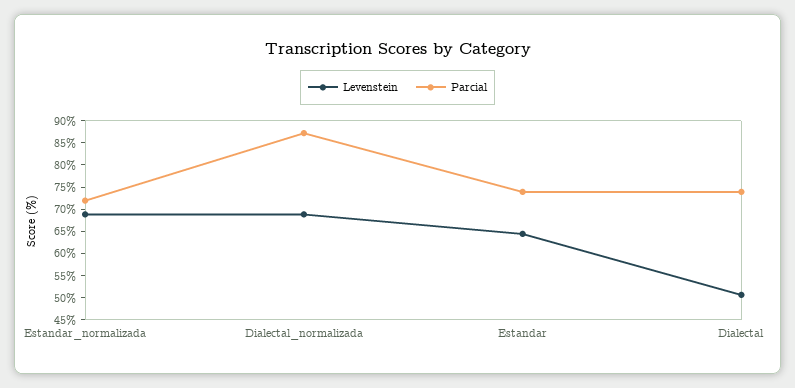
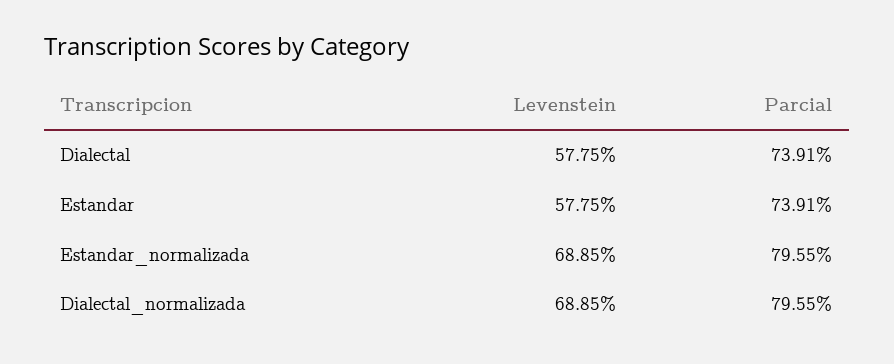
  {
    "Levenstein": {
      "Estandar_normalizada": 68.85,
      "Dialectal_normalizada": 68.85,
-     "Estandar": 65,
+     "Estandar": 57.75,
-     "Dialectal": 50
+     "Dialectal": 57.75
    },
    "Parcial": {
-     "Estandar_normalizada": 72.5,
+     "Estandar_normalizada": 79.55,
-     "Dialectal_normalizada": 87.5,
+     "Dialectal_normalizada": 79.55,
      "Estandar": 73.91,
      "Dialectal": 73.91
    }
  }

